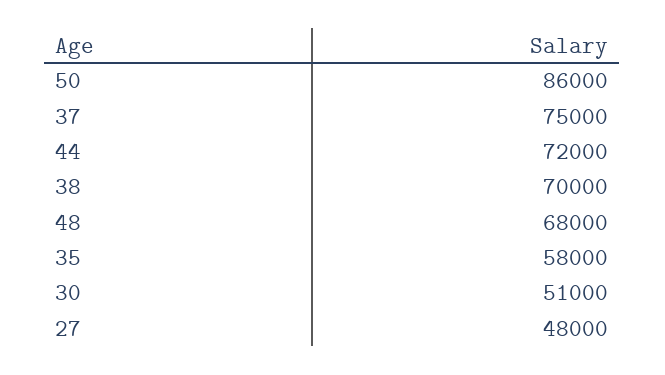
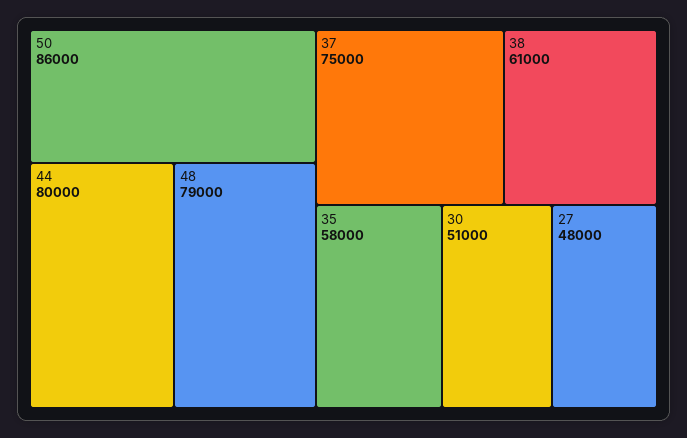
  {
    "50": 86000,
    "37": 75000,
-   "44": 72000,
+   "44": 80000,
-   "38": 70000,
+   "38": 61000,
-   "48": 68000,
+   "48": 79000,
    "35": 58000,
    "30": 51000,
    "27": 48000
  }

